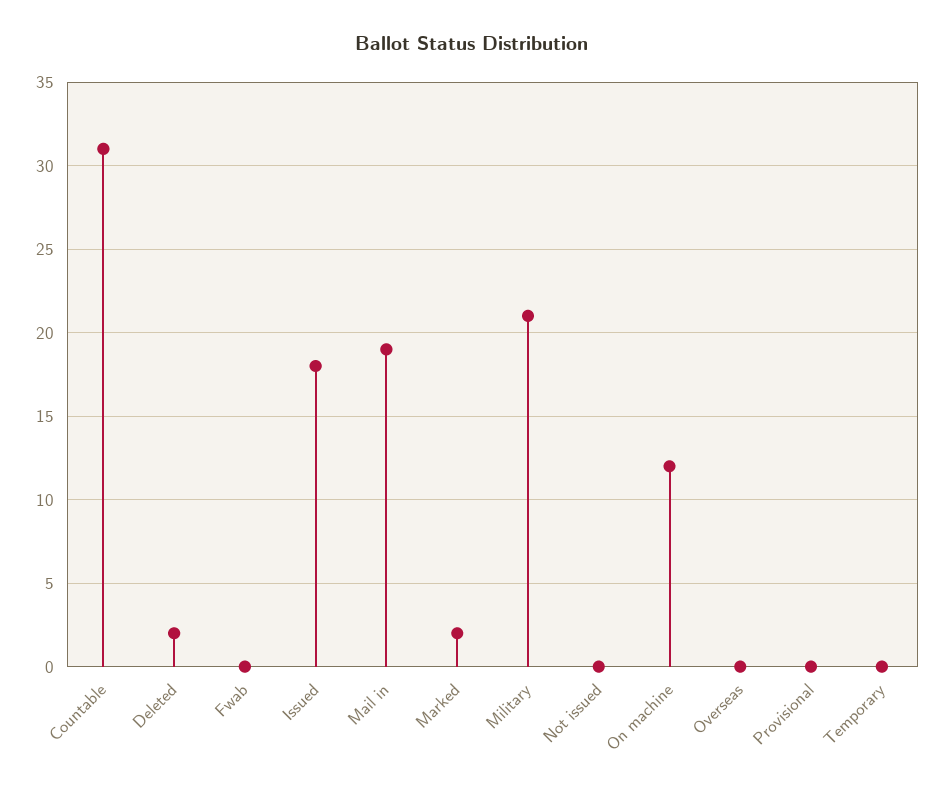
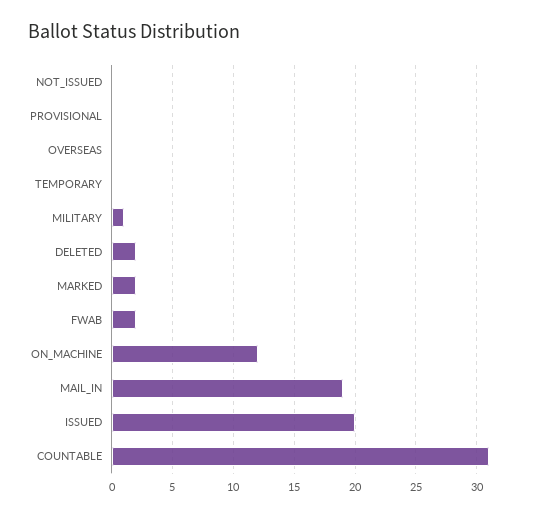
  {
    "Countable": 31,
    "Deleted": 2,
-   "Fwab": 0,
+   "Fwab": 2,
-   "Issued": 18,
+   "Issued": 20,
    "Mail in": 19,
    "Marked": 2,
-   "Military": 21,
+   "Military": 1,
    "Not issued": 0,
    "On machine": 12,
    "Overseas": 0,
    "Provisional": 0,
    "Temporary": 0
  }

